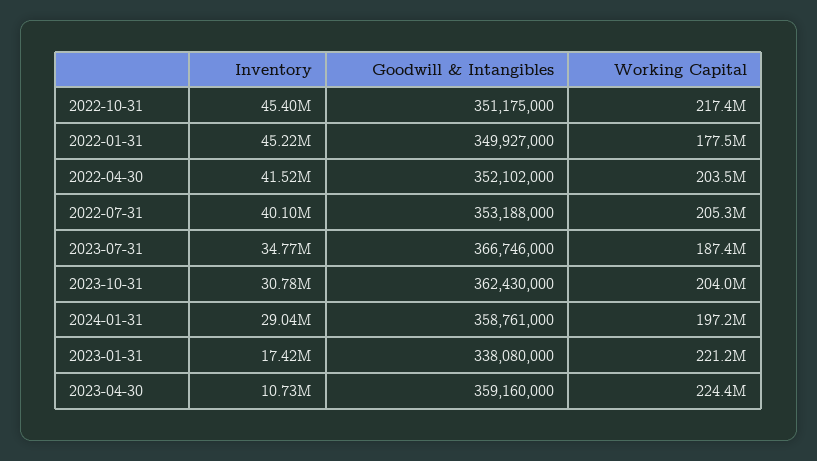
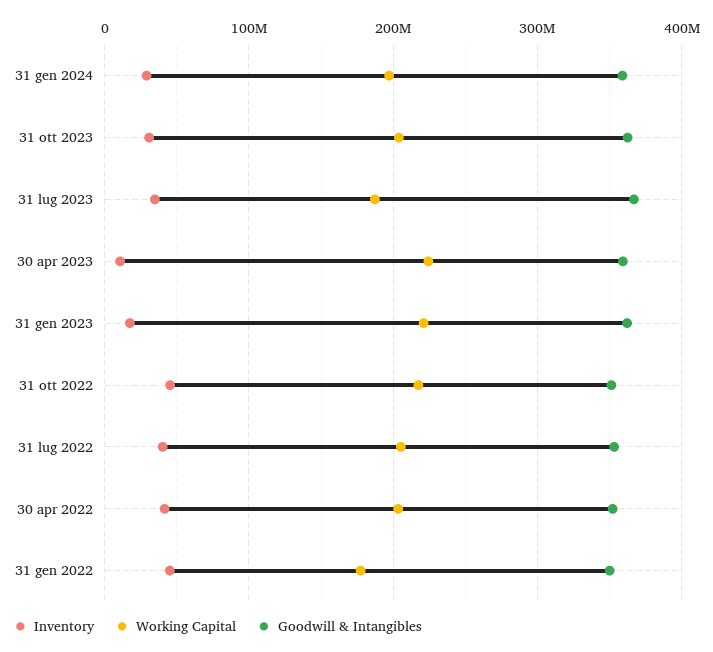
  {
    "Inventory": {
      "2022-10-31": 45400000,
      "2022-01-31": 45220000,
      "2022-04-30": 41520000,
      "2022-07-31": 40100000,
      "2023-07-31": 34770000,
      "2023-10-31": 30780000,
      "2024-01-31": 29040000,
      "2023-01-31": 17420000,
      "2023-04-30": 10730000
    },
    "Goodwill & Intangibles": {
      "2022-10-31": 351175000,
      "2022-01-31": 349927000,
      "2022-04-30": 352102000,
      "2022-07-31": 353188000,
      "2023-07-31": 366746000,
      "2023-10-31": 362430000,
      "2024-01-31": 358761000,
-     "2023-01-31": 338080000,
+     "2023-01-31": 360000000,
      "2023-04-30": 359160000
    },
    "Working Capital": {
      "2022-10-31": 217400000,
      "2022-01-31": 177500000,
      "2022-04-30": 203500000,
      "2022-07-31": 205300000,
      "2023-07-31": 187400000,
      "2023-10-31": 204000000,
      "2024-01-31": 197200000,
      "2023-01-31": 221200000,
      "2023-04-30": 224400000
    }
  }

